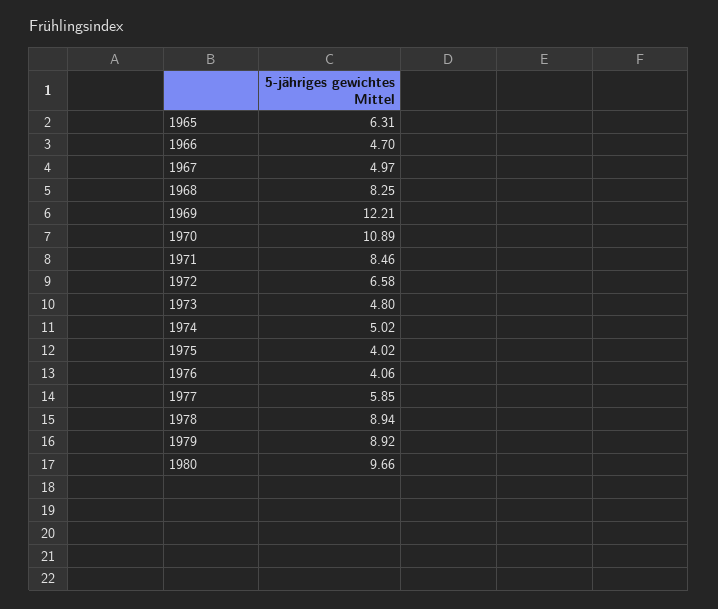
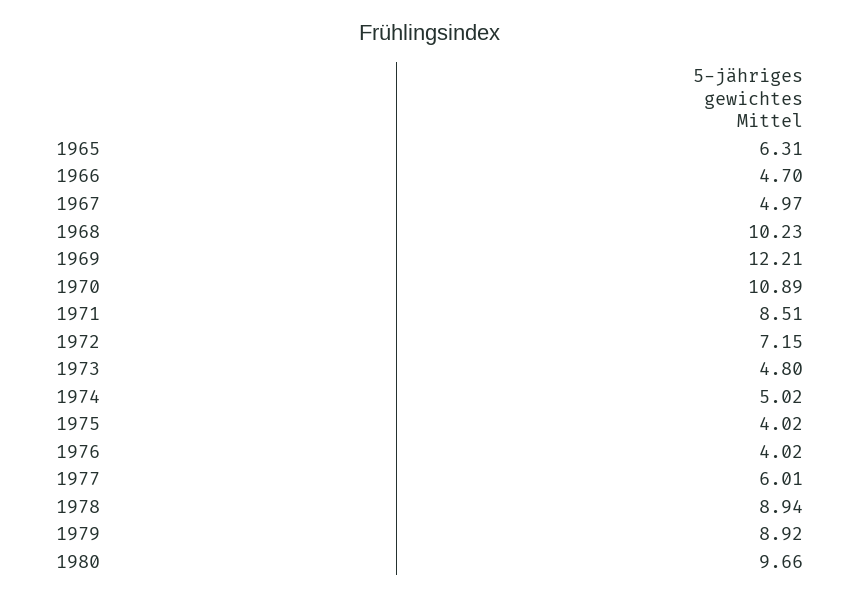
  {
    "1965": 6.31,
    "1966": 4.7,
    "1967": 4.97,
-   "1968": 8.25,
+   "1968": 10.23,
    "1969": 12.21,
    "1970": 10.89,
-   "1971": 8.46,
+   "1971": 8.51,
-   "1972": 6.58,
+   "1972": 7.15,
    "1973": 4.8,
    "1974": 5.02,
    "1975": 4.02,
-   "1976": 4.06,
+   "1976": 4.02,
-   "1977": 5.85,
+   "1977": 6.01,
    "1978": 8.94,
    "1979": 8.92,
    "1980": 9.66
  }

